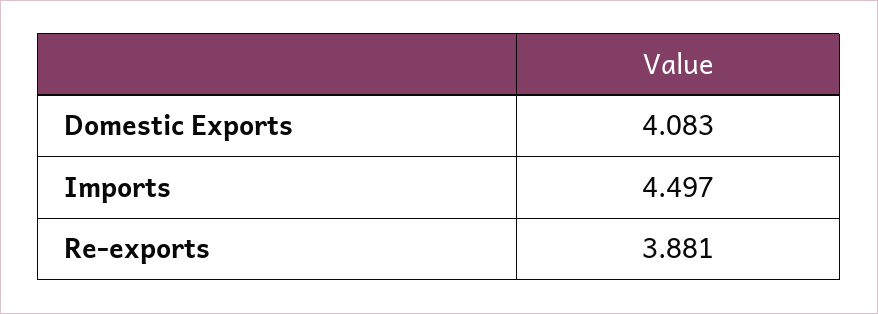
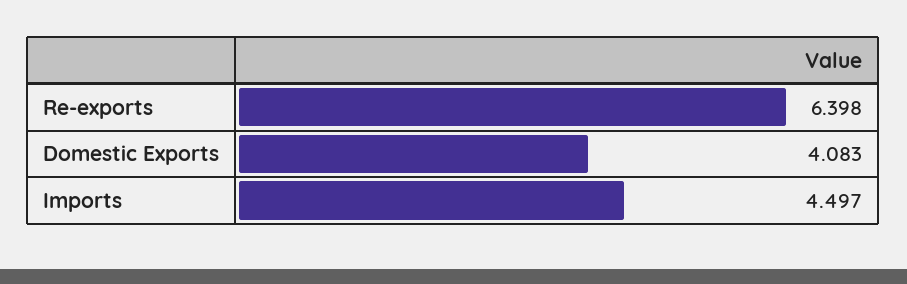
  {
    "Domestic Exports": 4.083,
    "Imports": 4.497,
-   "Re-exports": 3.881
+   "Re-exports": 6.398
  }

